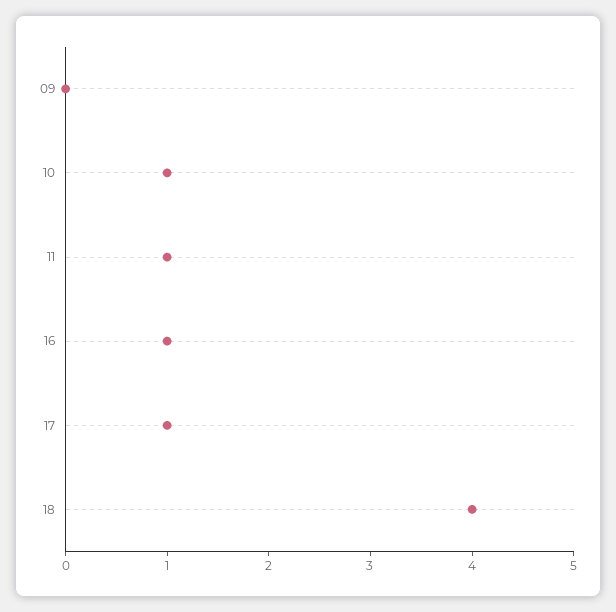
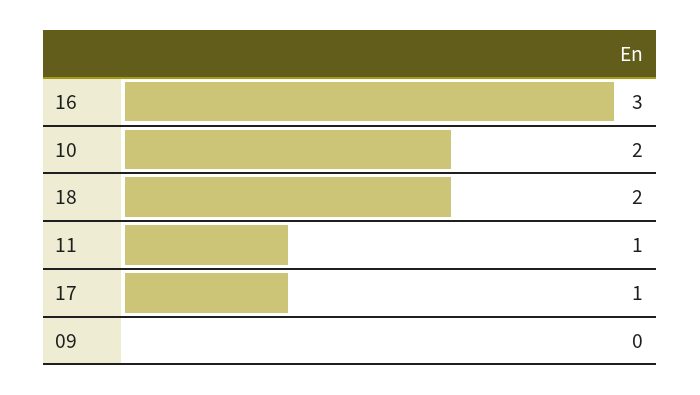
  {
    "09": 0,
-   "10": 1,
+   "10": 2,
    "11": 1,
-   "16": 1,
+   "16": 3,
    "17": 1,
-   "18": 4
+   "18": 2
  }

